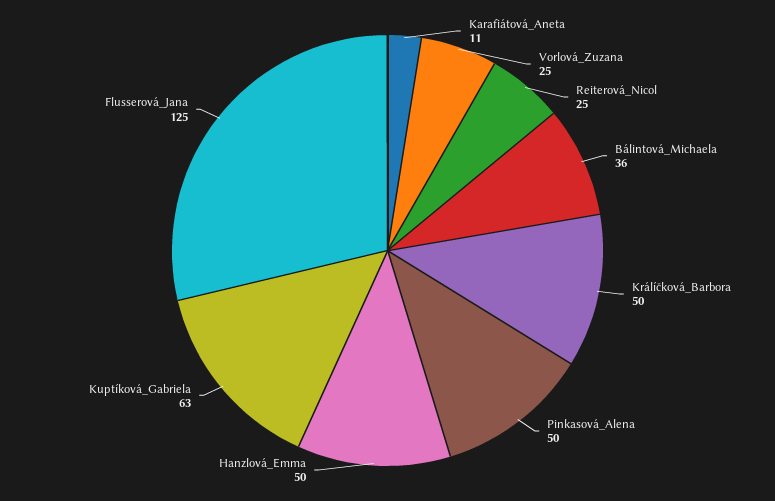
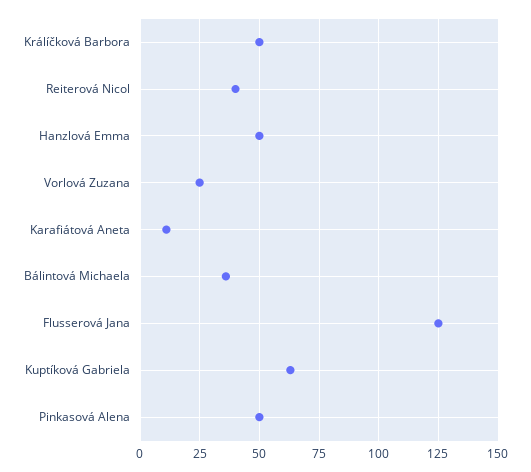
  {
    "Karafiátová_Aneta": 11,
    "Vorlová_Zuzana": 25,
-   "Reiterová_Nicol": 25,
+   "Reiterová_Nicol": 40,
    "Bálintová_Michaela": 36,
    "Králíčková_Barbora": 50,
    "Pinkasová_Alena": 50,
    "Hanzlová_Emma": 50,
    "Kuptíková_Gabriela": 63,
    "Flusserová_Jana": 125
  }

